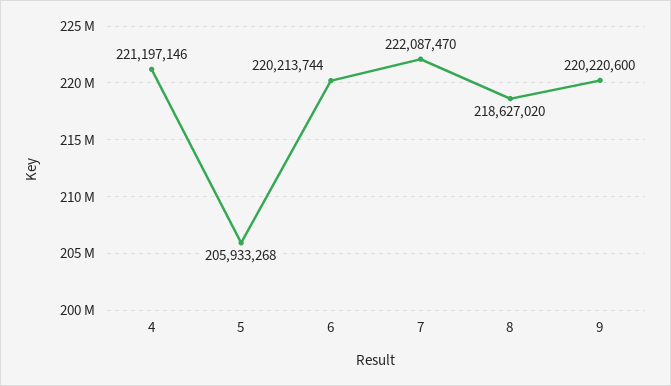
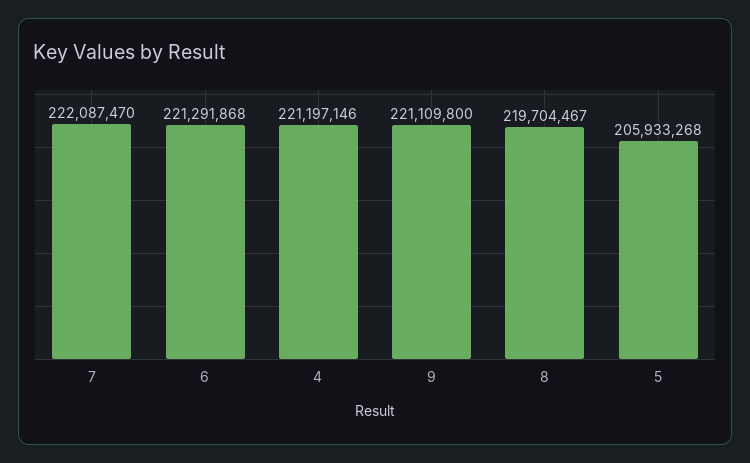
  {
    "4": 221197146,
    "5": 205933268,
-   "6": 220213744,
+   "6": 221291868,
    "7": 222087470,
-   "8": 218627020,
+   "8": 219704467,
-   "9": 220220600
+   "9": 221109800
  }

